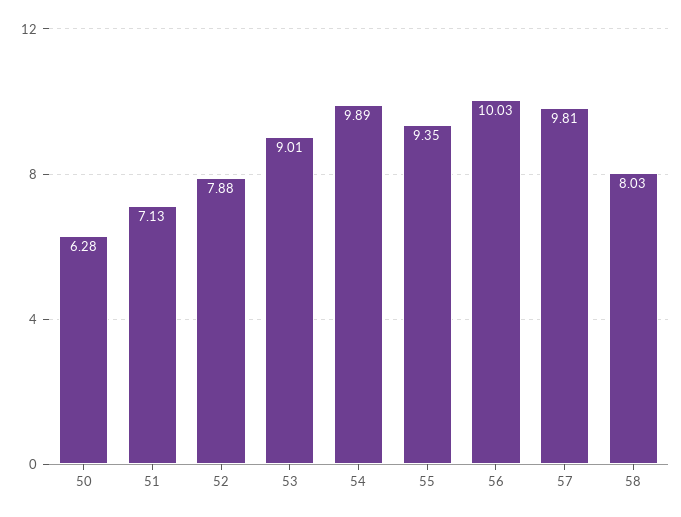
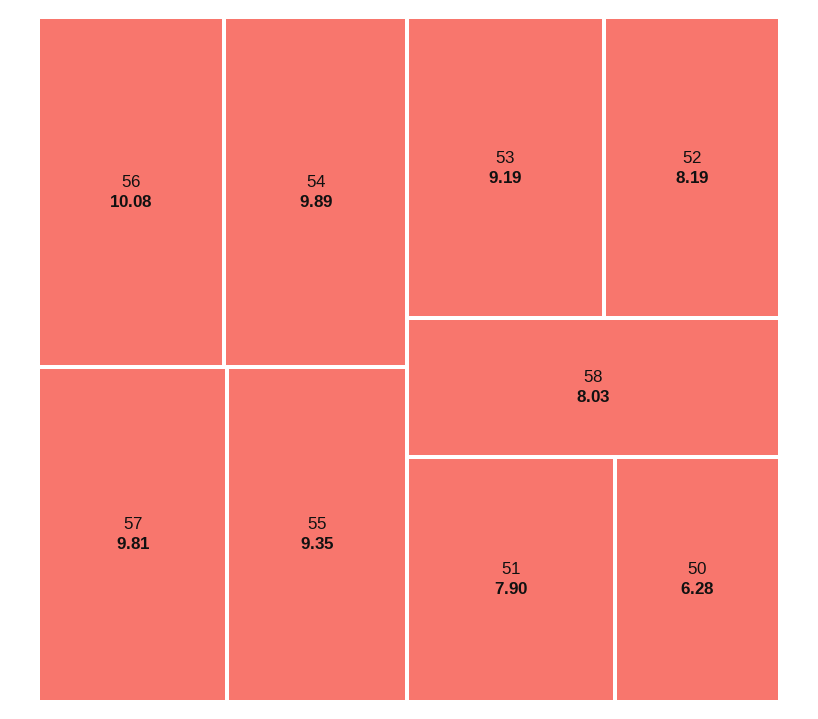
  {
    "50": 6.28,
-   "51": 7.13,
+   "51": 7.9,
-   "52": 7.88,
+   "52": 8.19,
-   "53": 9.01,
+   "53": 9.19,
    "54": 9.89,
    "55": 9.35,
-   "56": 10.03,
+   "56": 10.08,
    "57": 9.81,
    "58": 8.03
  }

